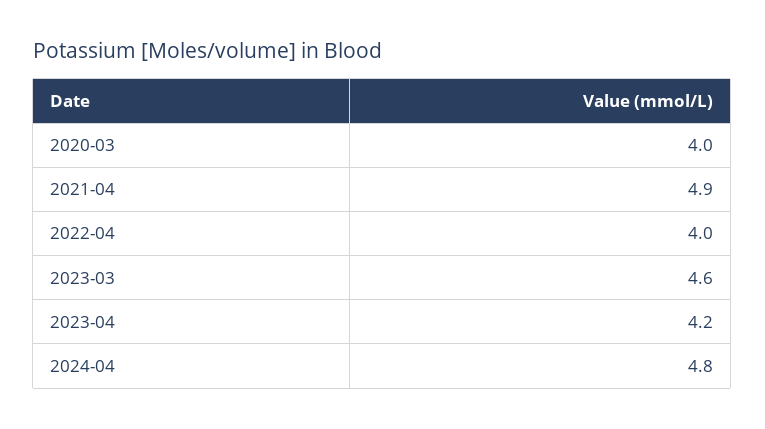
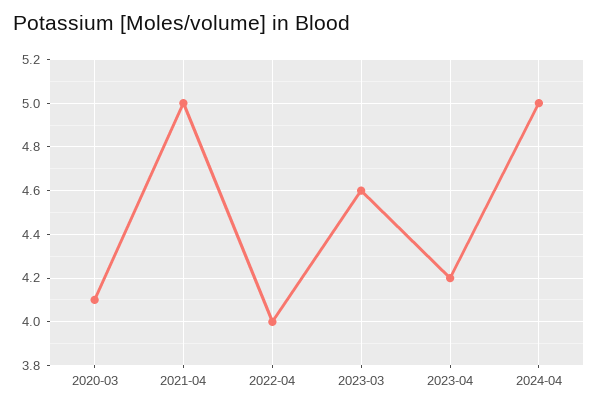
  {
-   "2020-03": 4,
+   "2020-03": 4.1,
-   "2021-04": 4.9,
+   "2021-04": 5,
    "2022-04": 4,
    "2023-03": 4.6,
    "2023-04": 4.2,
-   "2024-04": 4.8
+   "2024-04": 5
  }

